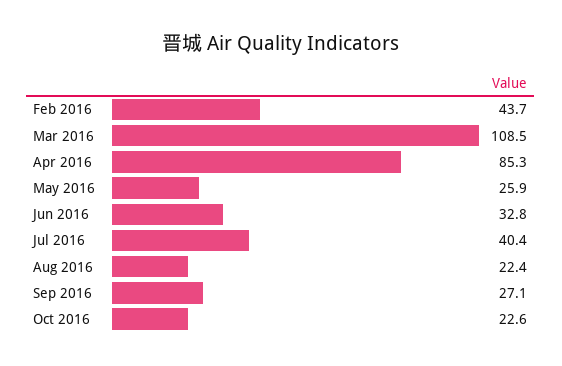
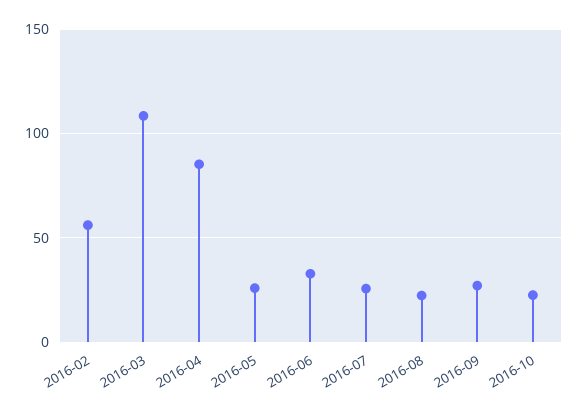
  {
-   "Feb 2016": 43.7,
+   "Feb 2016": 55,
    "Mar 2016": 108.5,
    "Apr 2016": 85.3,
    "May 2016": 25.9,
    "Jun 2016": 32.8,
-   "Jul 2016": 40.4,
+   "Jul 2016": 25,
    "Aug 2016": 22.4,
    "Sep 2016": 27.1,
    "Oct 2016": 22.6
  }

